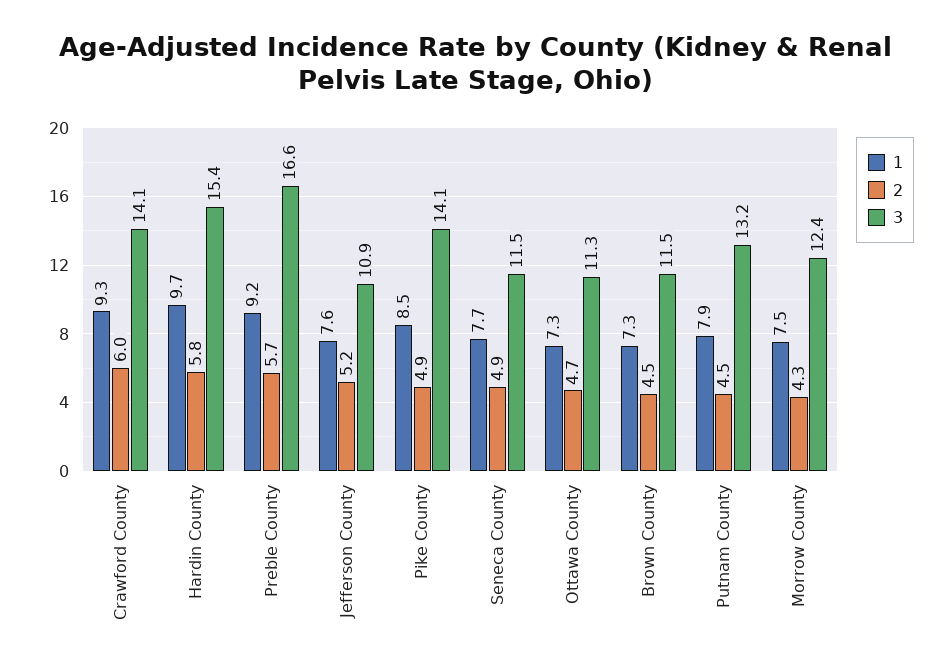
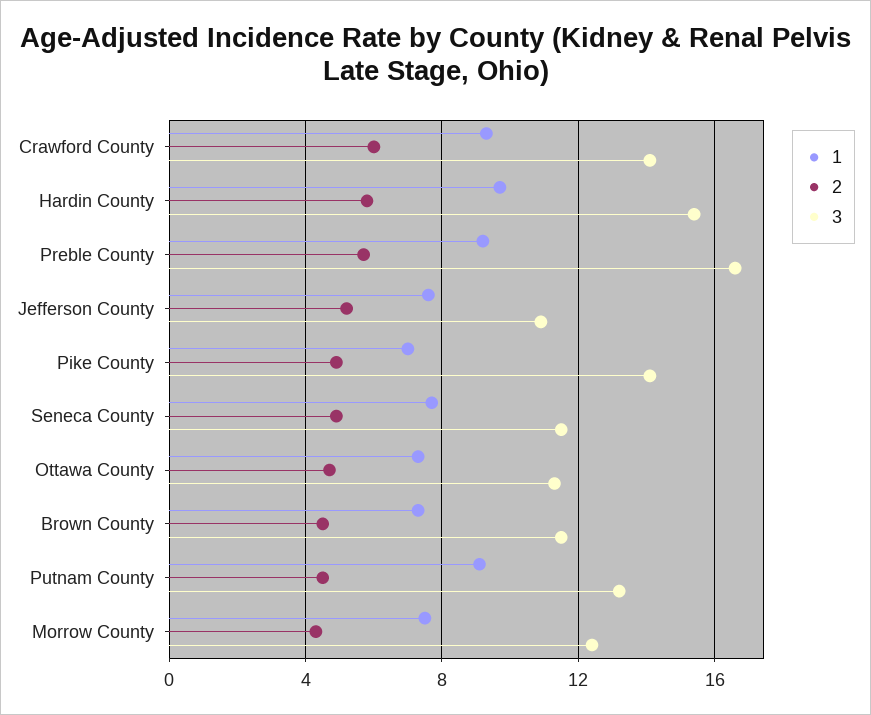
  {
    "1": {
      "Crawford County": 9.3,
      "Hardin County": 9.7,
      "Preble County": 9.2,
      "Jefferson County": 7.6,
-     "Pike County": 8.5,
+     "Pike County": 7,
      "Seneca County": 7.7,
      "Ottawa County": 7.3,
      "Brown County": 7.3,
-     "Putnam County": 7.9,
+     "Putnam County": 9,
      "Morrow County": 7.5
    },
    "2": {
      "Crawford County": 6,
      "Hardin County": 5.8,
      "Preble County": 5.7,
      "Jefferson County": 5.2,
      "Pike County": 4.9,
      "Seneca County": 4.9,
      "Ottawa County": 4.7,
      "Brown County": 4.5,
      "Putnam County": 4.5,
      "Morrow County": 4.3
    },
    "3": {
      "Crawford County": 14.1,
      "Hardin County": 15.4,
      "Preble County": 16.6,
      "Jefferson County": 10.9,
      "Pike County": 14.1,
      "Seneca County": 11.5,
      "Ottawa County": 11.3,
      "Brown County": 11.5,
      "Putnam County": 13.2,
      "Morrow County": 12.4
    }
  }

